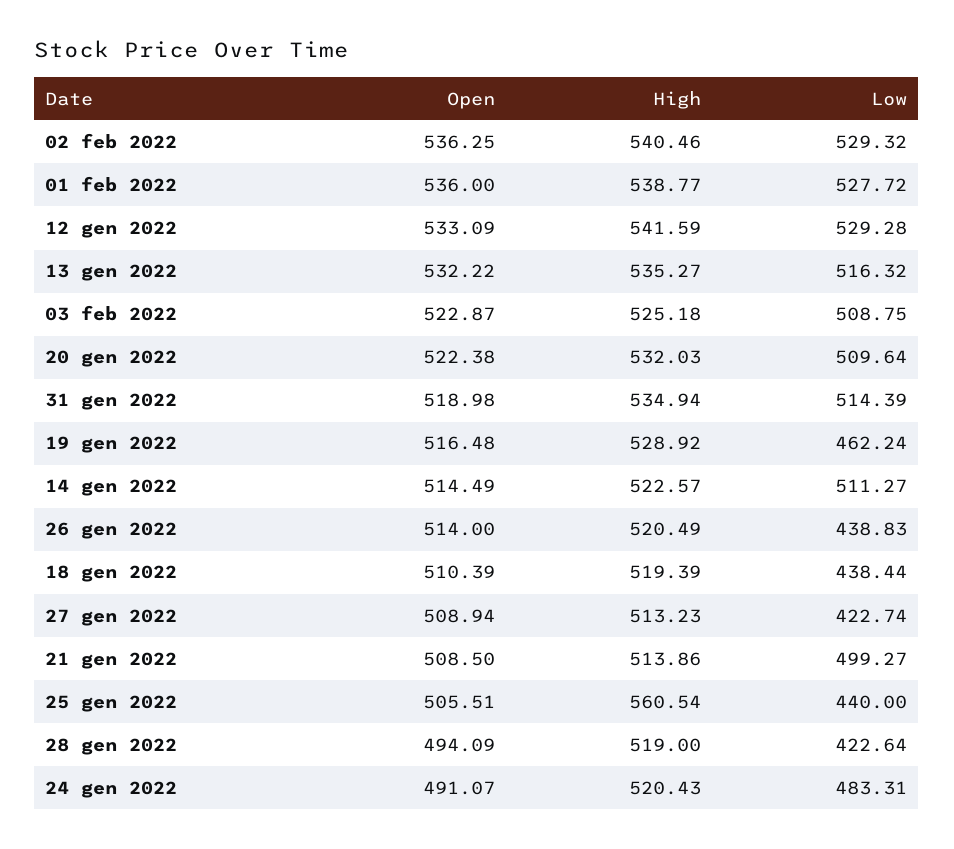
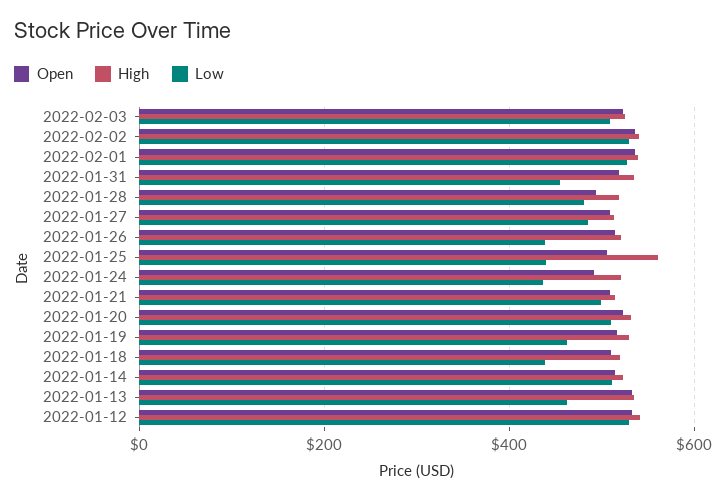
  {
    "Open": {
      "02 feb 2022": 536.25,
      "01 feb 2022": 536,
      "12 gen 2022": 533.09,
      "13 gen 2022": 532.22,
      "03 feb 2022": 522.87,
      "20 gen 2022": 522.38,
      "31 gen 2022": 518.98,
      "19 gen 2022": 516.48,
      "14 gen 2022": 514.49,
      "26 gen 2022": 514,
      "18 gen 2022": 510.39,
      "27 gen 2022": 508.94,
      "21 gen 2022": 508.5,
      "25 gen 2022": 505.51,
      "28 gen 2022": 494.09,
      "24 gen 2022": 491.07
    },
    "High": {
      "02 feb 2022": 540.46,
      "01 feb 2022": 538.77,
      "12 gen 2022": 541.59,
      "13 gen 2022": 535.27,
      "03 feb 2022": 525.18,
      "20 gen 2022": 532.03,
      "31 gen 2022": 534.94,
      "19 gen 2022": 528.92,
      "14 gen 2022": 522.57,
      "26 gen 2022": 520.49,
      "18 gen 2022": 519.39,
      "27 gen 2022": 513.23,
      "21 gen 2022": 513.86,
      "25 gen 2022": 560.54,
      "28 gen 2022": 519,
      "24 gen 2022": 520.43
    },
    "Low": {
      "02 feb 2022": 529.32,
      "01 feb 2022": 527.72,
      "12 gen 2022": 529.28,
-     "13 gen 2022": 516.32,
+     "13 gen 2022": 460,
      "03 feb 2022": 508.75,
      "20 gen 2022": 509.64,
-     "31 gen 2022": 514.39,
+     "31 gen 2022": 460,
      "19 gen 2022": 462.24,
      "14 gen 2022": 511.27,
      "26 gen 2022": 438.83,
      "18 gen 2022": 438.44,
-     "27 gen 2022": 422.74,
+     "27 gen 2022": 480,
      "21 gen 2022": 499.27,
      "25 gen 2022": 440,
-     "28 gen 2022": 422.64,
+     "28 gen 2022": 480,
-     "24 gen 2022": 483.31
+     "24 gen 2022": 440
    }
  }

